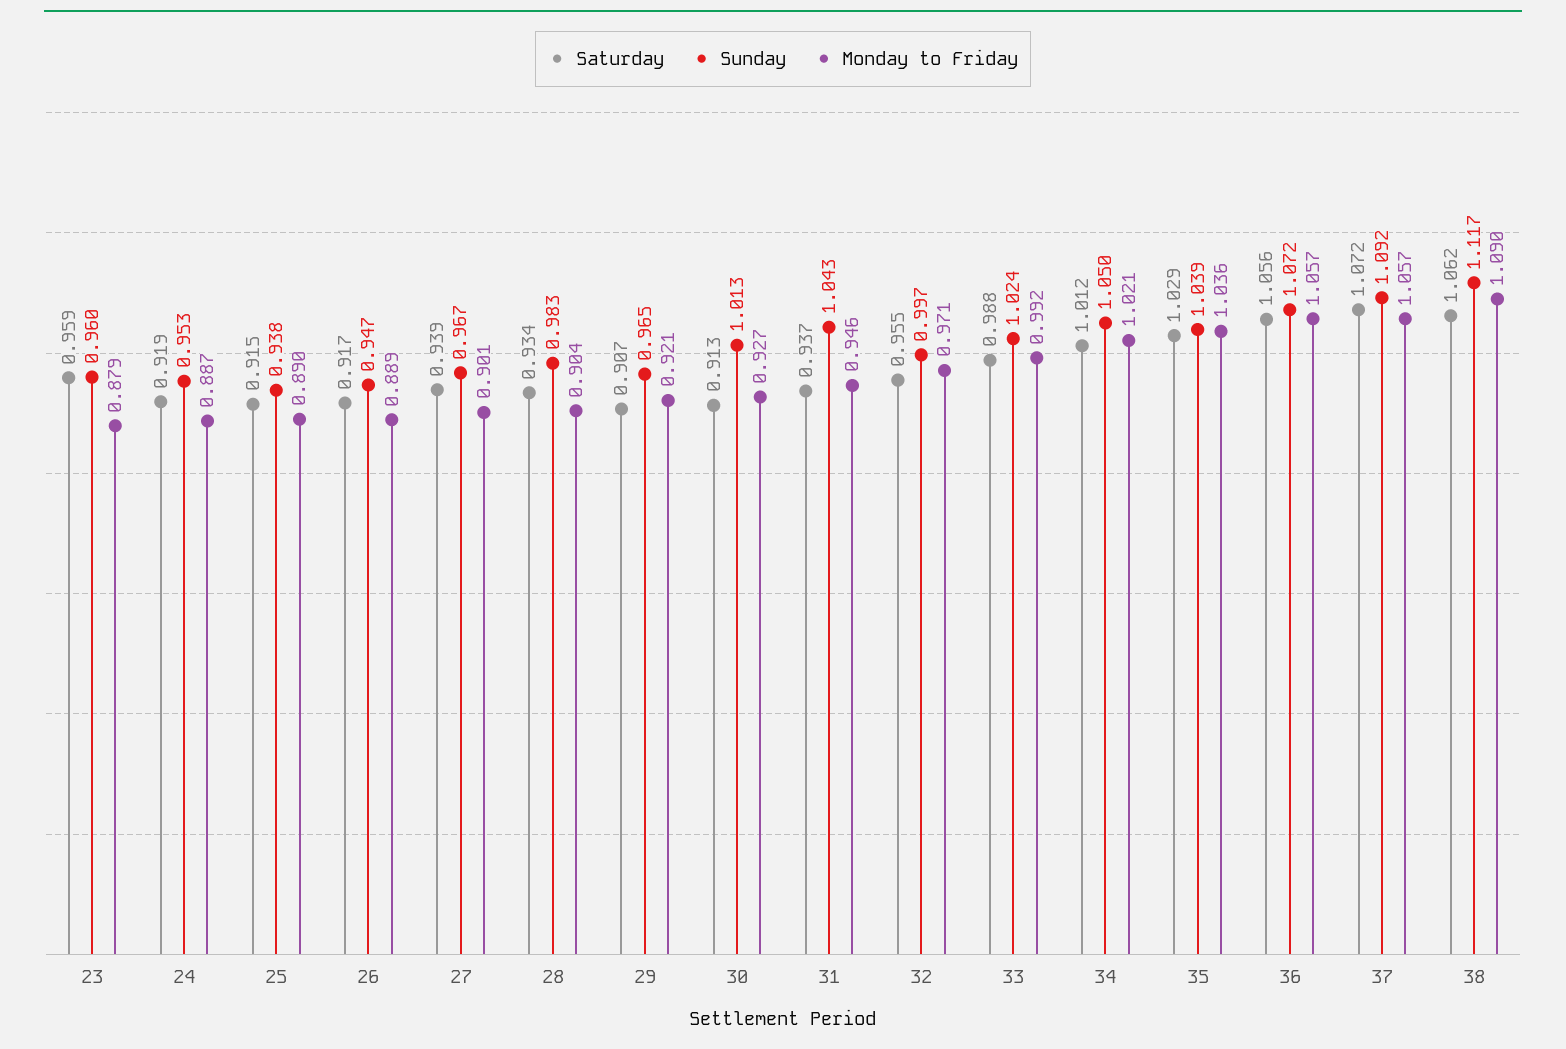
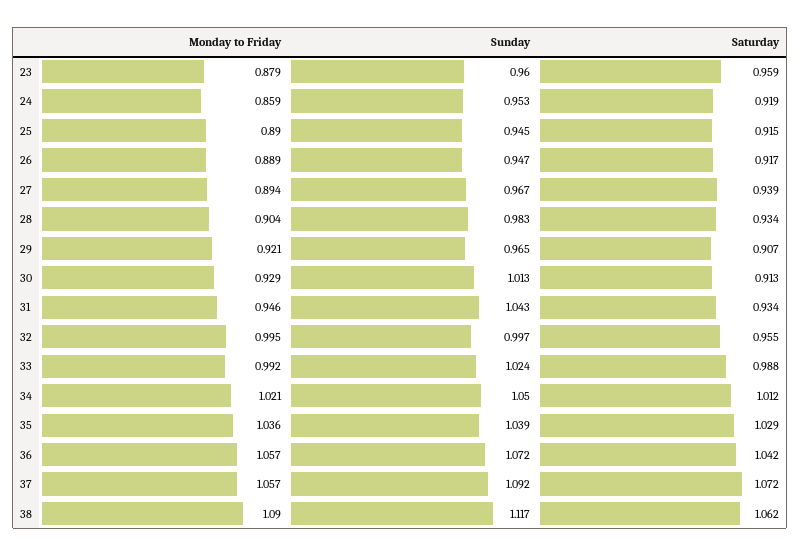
  {
    "Saturday": {
      "23": 0.959,
      "24": 0.919,
      "25": 0.915,
      "26": 0.917,
      "27": 0.939,
      "28": 0.934,
      "29": 0.907,
      "30": 0.913,
-     "31": 0.937,
+     "31": 0.934,
      "32": 0.955,
      "33": 0.988,
      "34": 1.012,
      "35": 1.029,
-     "36": 1.056,
+     "36": 1.042,
      "37": 1.072,
      "38": 1.062
    },
    "Sunday": {
      "23": 0.96,
      "24": 0.953,
-     "25": 0.938,
+     "25": 0.945,
      "26": 0.947,
      "27": 0.967,
      "28": 0.983,
      "29": 0.965,
      "30": 1.013,
      "31": 1.043,
      "32": 0.997,
      "33": 1.024,
      "34": 1.05,
      "35": 1.039,
      "36": 1.072,
      "37": 1.092,
      "38": 1.117
    },
    "Monday to Friday": {
      "23": 0.879,
-     "24": 0.887,
+     "24": 0.859,
      "25": 0.89,
      "26": 0.889,
-     "27": 0.901,
+     "27": 0.894,
      "28": 0.904,
      "29": 0.921,
-     "30": 0.927,
+     "30": 0.929,
      "31": 0.946,
-     "32": 0.971,
+     "32": 0.995,
      "33": 0.992,
      "34": 1.021,
      "35": 1.036,
      "36": 1.057,
      "37": 1.057,
      "38": 1.09
    }
  }

